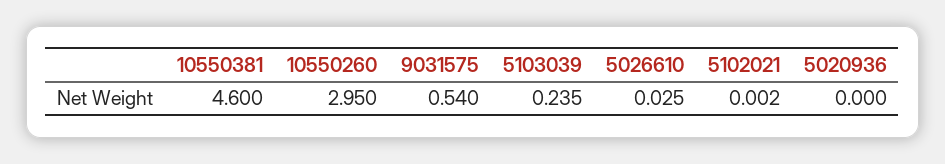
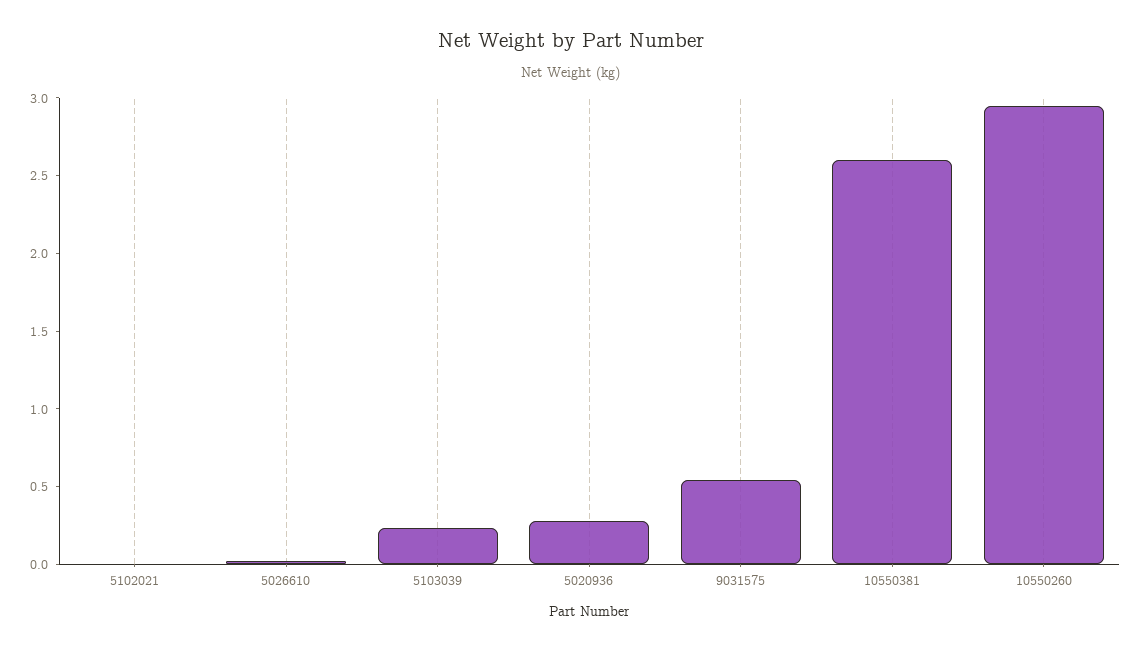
  {
-   "10550381": 4.6,
+   "10550381": 2.6,
    "10550260": 2.95,
    "9031575": 0.54,
    "5103039": 0.235,
    "5026610": 0.025,
    "5102021": 0.002,
-   "5020936": 0
+   "5020936": 0.3
  }

